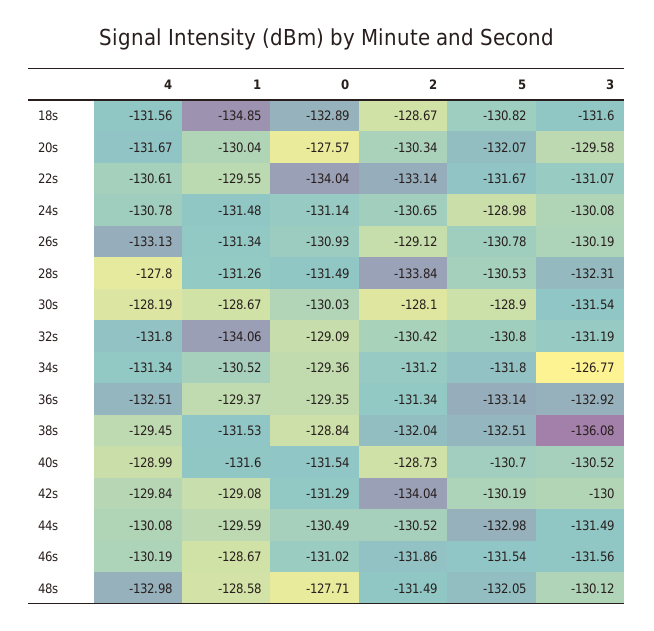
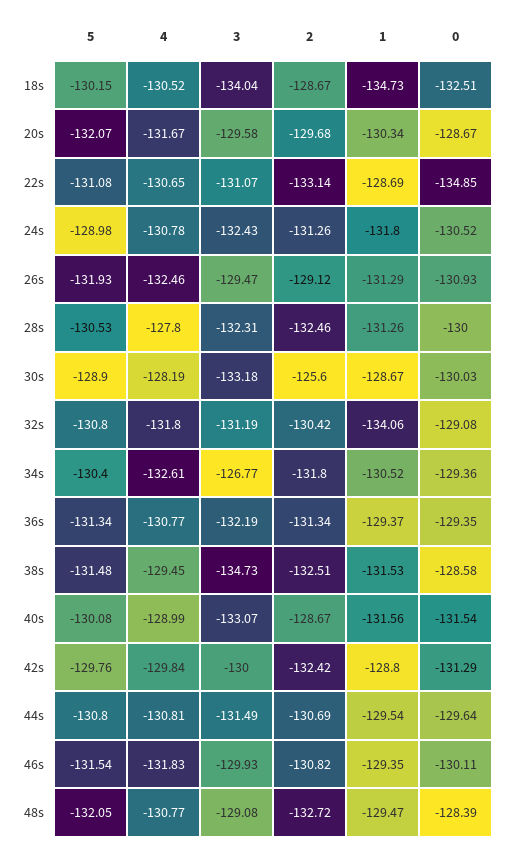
  {
    "4": {
-     "18s": -131.56,
+     "18s": -130.52,
      "20s": -131.67,
-     "22s": -130.61,
+     "22s": -130.65,
      "24s": -130.78,
-     "26s": -133.13,
+     "26s": -132.46,
      "28s": -127.8,
      "30s": -128.19,
      "32s": -131.8,
-     "34s": -131.34,
+     "34s": -132.61,
-     "36s": -132.51,
+     "36s": -130.77,
      "38s": -129.45,
      "40s": -128.99,
      "42s": -129.84,
-     "44s": -130.08,
+     "44s": -130.81,
-     "46s": -130.19,
+     "46s": -131.83,
-     "48s": -132.98
+     "48s": -130.77
    },
    "1": {
-     "18s": -134.85,
+     "18s": -134.73,
-     "20s": -130.04,
+     "20s": -130.34,
-     "22s": -129.55,
+     "22s": -128.69,
-     "24s": -131.48,
+     "24s": -131.8,
-     "26s": -131.34,
+     "26s": -131.29,
      "28s": -131.26,
      "30s": -128.67,
      "32s": -134.06,
      "34s": -130.52,
      "36s": -129.37,
      "38s": -131.53,
-     "40s": -131.6,
+     "40s": -131.56,
-     "42s": -129.08,
+     "42s": -128.8,
-     "44s": -129.59,
+     "44s": -129.54,
-     "46s": -128.67,
+     "46s": -129.35,
-     "48s": -128.58
+     "48s": -129.47
    },
    "0": {
-     "18s": -132.89,
+     "18s": -132.51,
-     "20s": -127.57,
+     "20s": -128.67,
-     "22s": -134.04,
+     "22s": -134.85,
-     "24s": -131.14,
+     "24s": -130.52,
      "26s": -130.93,
-     "28s": -131.49,
+     "28s": -130,
      "30s": -130.03,
-     "32s": -129.09,
+     "32s": -129.08,
      "34s": -129.36,
      "36s": -129.35,
-     "38s": -128.84,
+     "38s": -128.58,
      "40s": -131.54,
      "42s": -131.29,
-     "44s": -130.49,
+     "44s": -129.64,
-     "46s": -131.02,
+     "46s": -130.11,
-     "48s": -127.71
+     "48s": -128.39
    },
    "2": {
      "18s": -128.67,
-     "20s": -130.34,
+     "20s": -129.68,
      "22s": -133.14,
-     "24s": -130.65,
+     "24s": -131.26,
      "26s": -129.12,
-     "28s": -133.84,
+     "28s": -132.46,
-     "30s": -128.1,
+     "30s": -125.6,
      "32s": -130.42,
-     "34s": -131.2,
+     "34s": -131.8,
      "36s": -131.34,
-     "38s": -132.04,
+     "38s": -132.51,
-     "40s": -128.73,
+     "40s": -128.67,
-     "42s": -134.04,
+     "42s": -132.42,
-     "44s": -130.52,
+     "44s": -130.69,
-     "46s": -131.86,
+     "46s": -130.82,
-     "48s": -131.49
+     "48s": -132.72
    },
    "5": {
-     "18s": -130.82,
+     "18s": -130.15,
      "20s": -132.07,
-     "22s": -131.67,
+     "22s": -131.08,
      "24s": -128.98,
-     "26s": -130.78,
+     "26s": -131.93,
      "28s": -130.53,
      "30s": -128.9,
      "32s": -130.8,
-     "34s": -131.8,
+     "34s": -130.4,
-     "36s": -133.14,
+     "36s": -131.34,
-     "38s": -132.51,
+     "38s": -131.48,
-     "40s": -130.7,
+     "40s": -130.08,
-     "42s": -130.19,
+     "42s": -129.76,
-     "44s": -132.98,
+     "44s": -130.8,
      "46s": -131.54,
      "48s": -132.05
    },
    "3": {
-     "18s": -131.6,
+     "18s": -134.04,
      "20s": -129.58,
      "22s": -131.07,
-     "24s": -130.08,
+     "24s": -132.43,
-     "26s": -130.19,
+     "26s": -129.47,
      "28s": -132.31,
-     "30s": -131.54,
+     "30s": -133.18,
      "32s": -131.19,
      "34s": -126.77,
-     "36s": -132.92,
+     "36s": -132.19,
-     "38s": -136.08,
+     "38s": -134.73,
-     "40s": -130.52,
+     "40s": -133.07,
      "42s": -130,
      "44s": -131.49,
-     "46s": -131.56,
+     "46s": -129.93,
-     "48s": -130.12
+     "48s": -129.08
    }
  }

